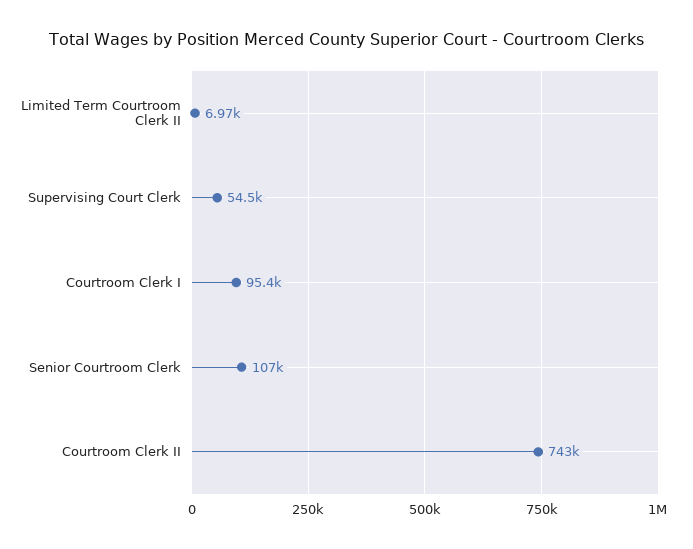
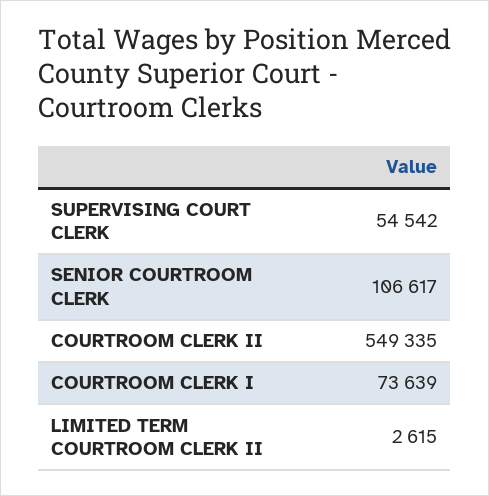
  {
-   "Limited Term Courtroom Clerk II": 6970,
+   "Limited Term Courtroom Clerk II": 2615,
    "Supervising Court Clerk": 54542,
-   "Courtroom Clerk I": 95400,
+   "Courtroom Clerk I": 73639,
    "Senior Courtroom Clerk": 106617,
-   "Courtroom Clerk II": 743000
+   "Courtroom Clerk II": 549335
  }

